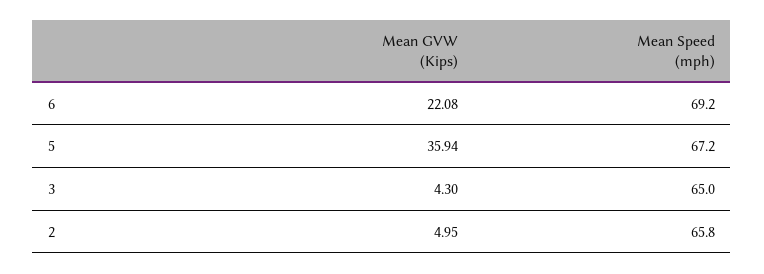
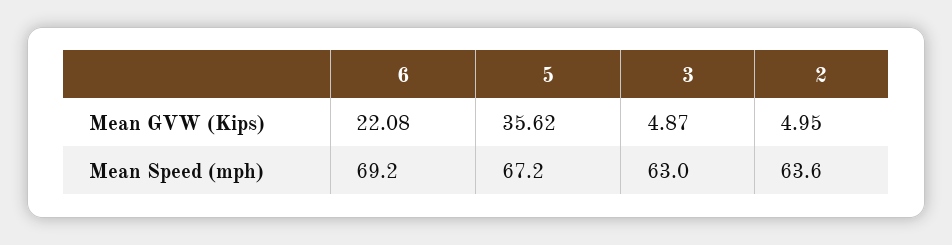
  {
    "Mean GVW (Kips)": {
      "6": 22.08,
-     "5": 35.94,
+     "5": 35.62,
-     "3": 4.3,
+     "3": 4.87,
      "2": 4.95
    },
    "Mean Speed (mph)": {
      "6": 69.2,
      "5": 67.2,
-     "3": 65,
+     "3": 63,
-     "2": 65.8
+     "2": 63.6
    }
  }

